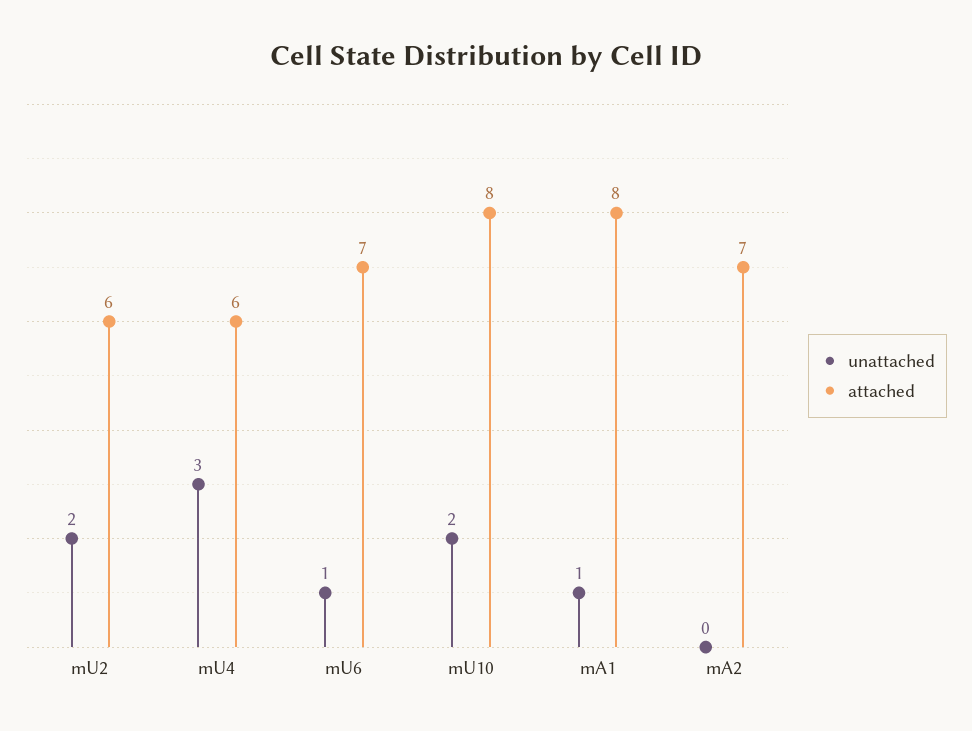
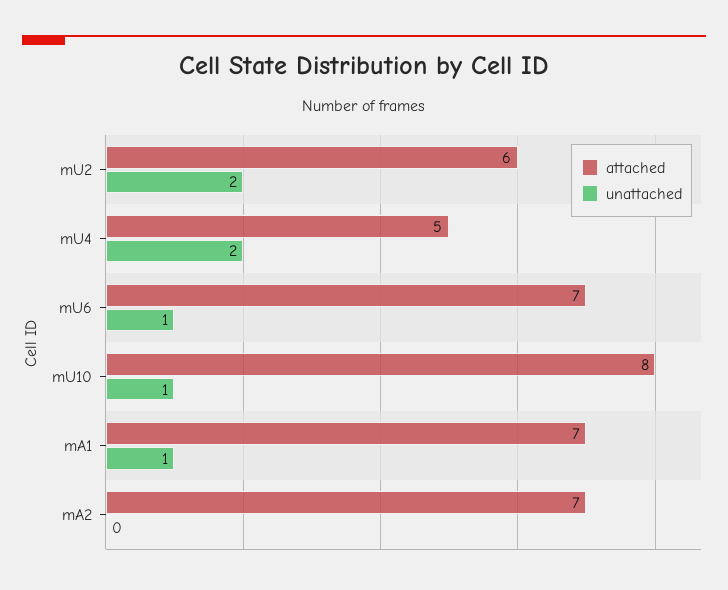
  {
    "unattached": {
      "mU2": 2,
-     "mU4": 3,
+     "mU4": 2,
      "mU6": 1,
-     "mU10": 2,
+     "mU10": 1,
      "mA1": 1,
      "mA2": 0
    },
    "attached": {
      "mU2": 6,
-     "mU4": 6,
+     "mU4": 5,
      "mU6": 7,
      "mU10": 8,
-     "mA1": 8,
+     "mA1": 7,
      "mA2": 7
    }
  }

